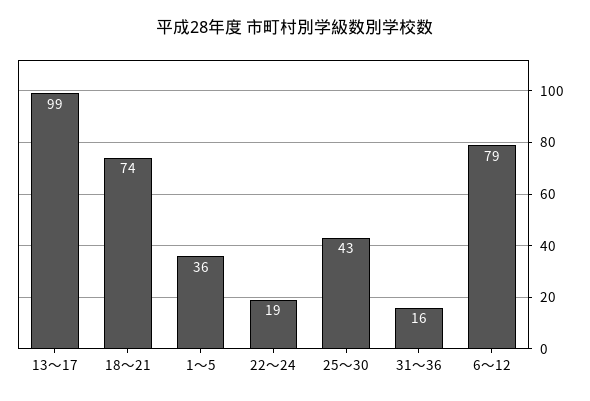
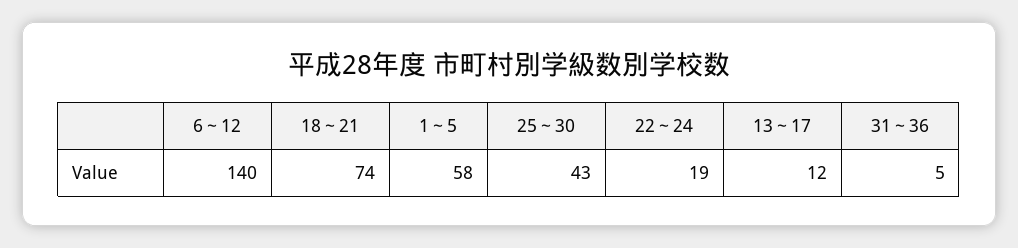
  {
-   "13～17": 99,
+   "13～17": 12,
    "18～21": 74,
-   "1～5": 36,
+   "1～5": 58,
    "22～24": 19,
    "25～30": 43,
-   "31～36": 16,
+   "31～36": 5,
-   "6～12": 79
+   "6～12": 140
  }

